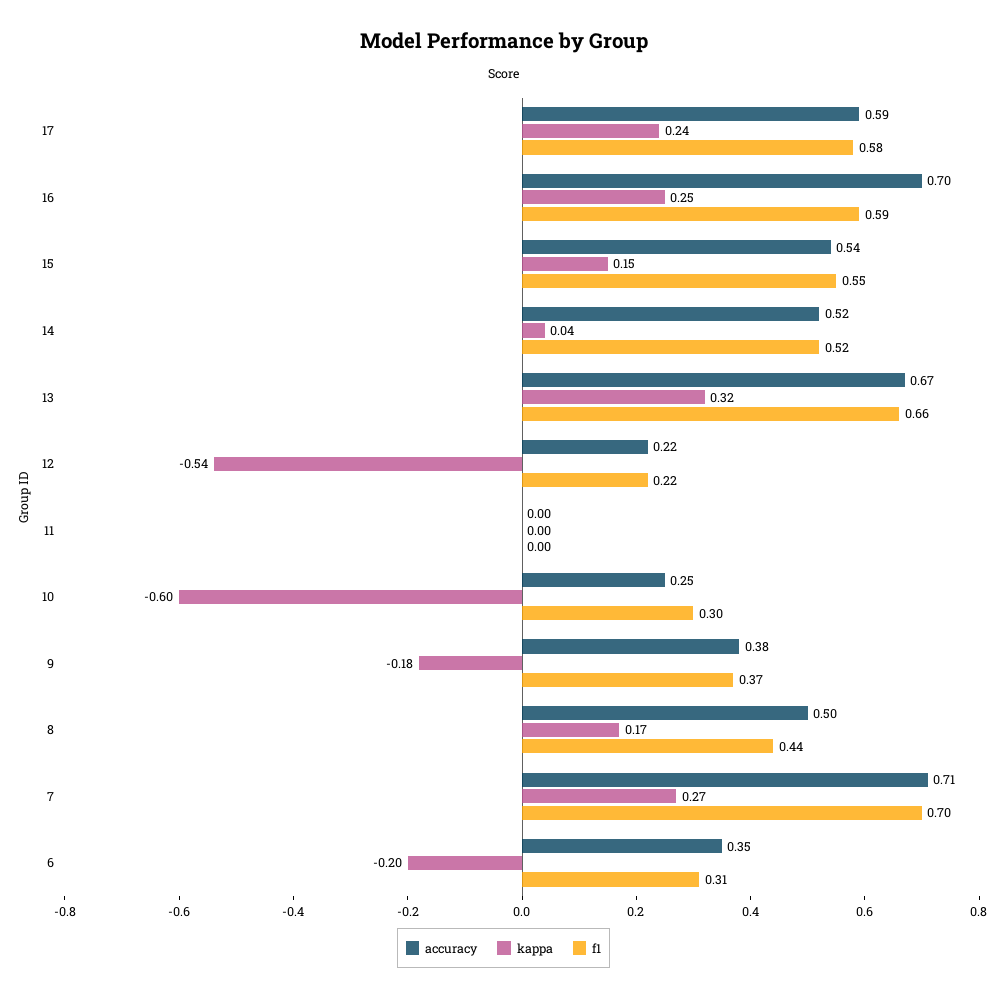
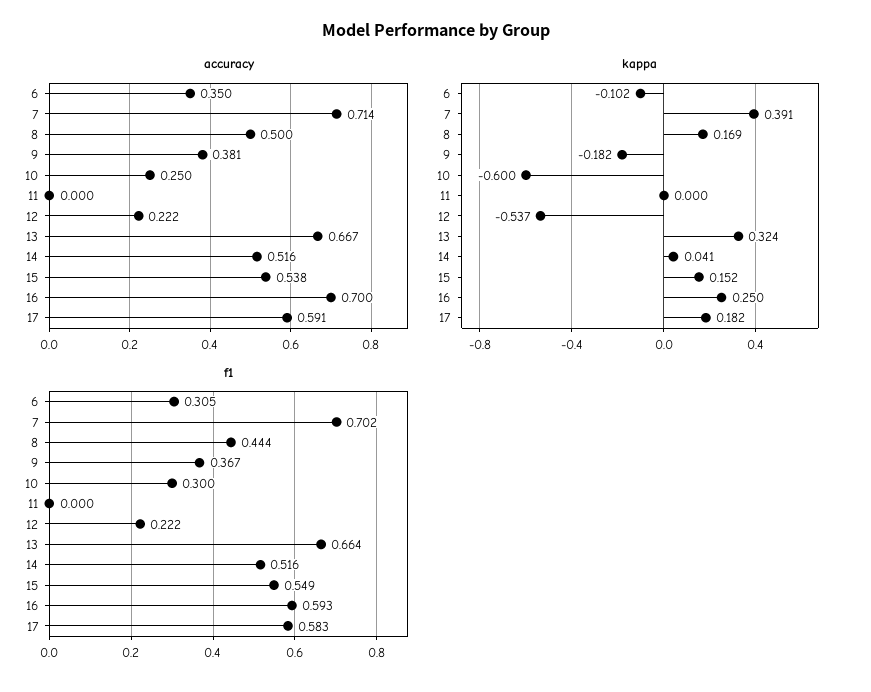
  {
    "accuracy": {
      "17": 0.591,
      "16": 0.7,
      "15": 0.538,
      "14": 0.516,
      "13": 0.667,
      "12": 0.222,
      "11": 0,
      "10": 0.25,
      "9": 0.381,
      "8": 0.5,
      "7": 0.714,
      "6": 0.35
    },
    "kappa": {
-     "17": 0.24,
+     "17": 0.182,
      "16": 0.25,
      "15": 0.152,
      "14": 0.041,
      "13": 0.324,
      "12": -0.537,
      "11": 0,
      "10": -0.6,
      "9": -0.182,
      "8": 0.169,
-     "7": 0.27,
+     "7": 0.391,
-     "6": -0.2
+     "6": -0.102
    },
    "f1": {
      "17": 0.583,
      "16": 0.593,
      "15": 0.549,
      "14": 0.516,
      "13": 0.664,
      "12": 0.222,
      "11": 0,
      "10": 0.3,
      "9": 0.367,
      "8": 0.444,
      "7": 0.702,
      "6": 0.305
    }
  }

